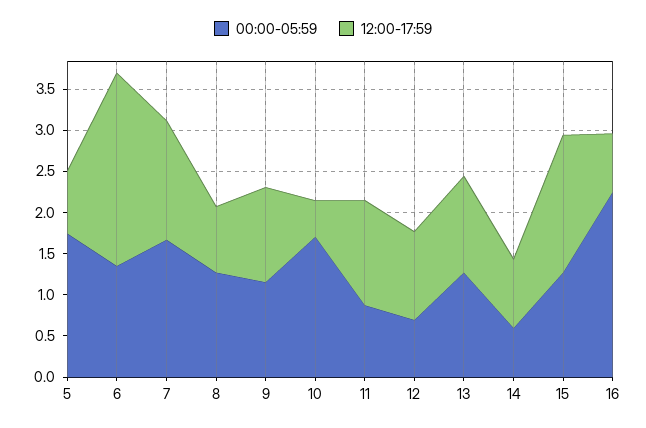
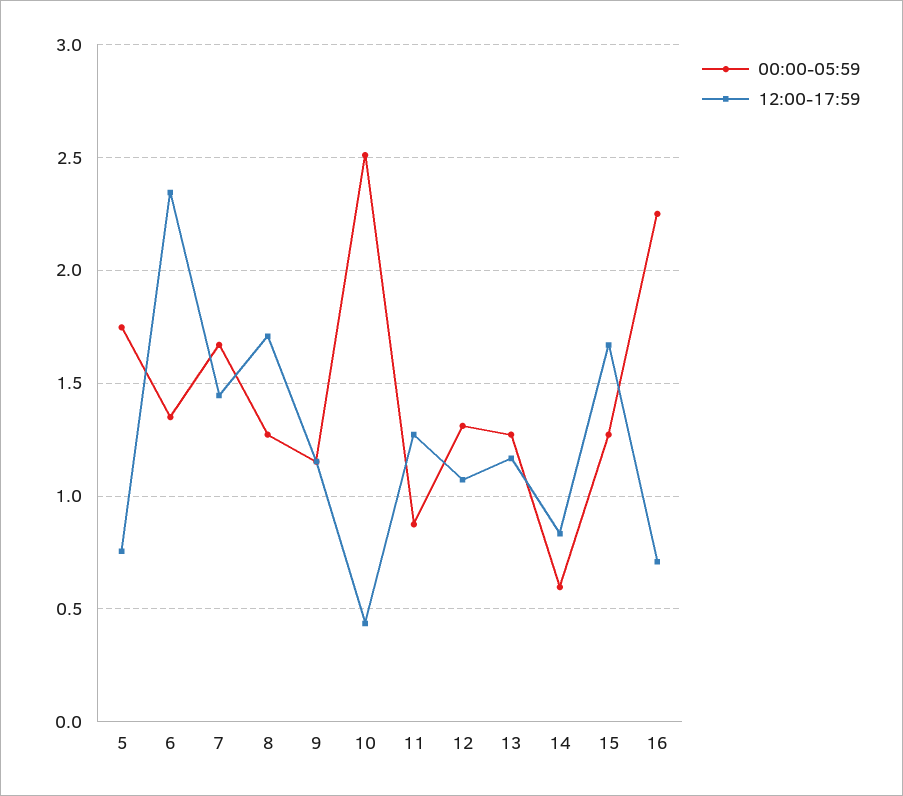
  {
    "00:00-05:59": {
      "5": 1.75,
      "6": 1.35,
      "7": 1.65,
      "8": 1.25,
      "9": 1.15,
-     "10": 1.7,
+     "10": 2.5,
      "11": 0.9,
-     "12": 0.7,
+     "12": 1.3,
      "13": 1.25,
      "14": 0.6,
      "15": 1.25,
      "16": 2.25
    },
    "12:00-17:59": {
      "5": 0.75,
      "6": 2.35,
      "7": 1.45,
-     "8": 0.8,
+     "8": 1.7,
      "9": 1.15,
      "10": 0.45,
      "11": 1.25,
      "12": 1.05,
      "13": 1.15,
      "14": 0.85,
      "15": 1.65,
      "16": 0.7
    }
  }

